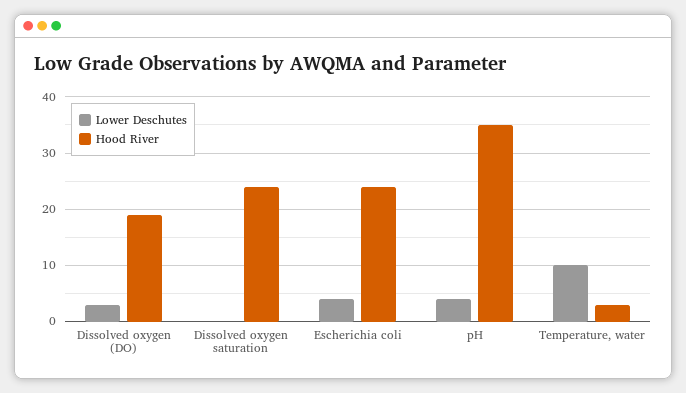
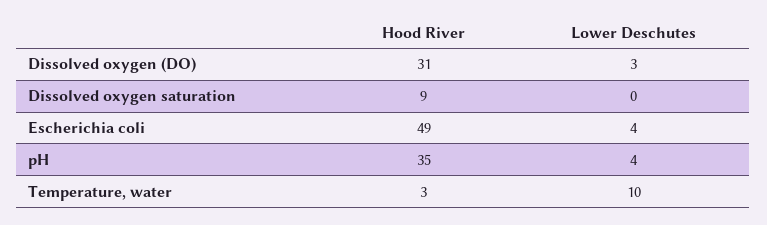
  {
    "Lower Deschutes": {
      "Dissolved oxygen (DO)": 3,
      "Dissolved oxygen saturation": 0,
      "Escherichia coli": 4,
      "pH": 4,
      "Temperature, water": 10
    },
    "Hood River": {
-     "Dissolved oxygen (DO)": 20,
+     "Dissolved oxygen (DO)": 31,
-     "Dissolved oxygen saturation": 25,
+     "Dissolved oxygen saturation": 9,
-     "Escherichia coli": 25,
+     "Escherichia coli": 49,
      "pH": 35,
      "Temperature, water": 3
    }
  }

